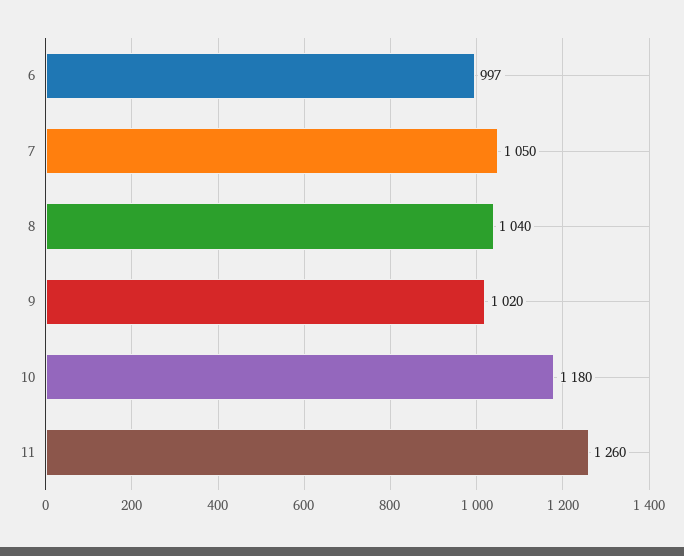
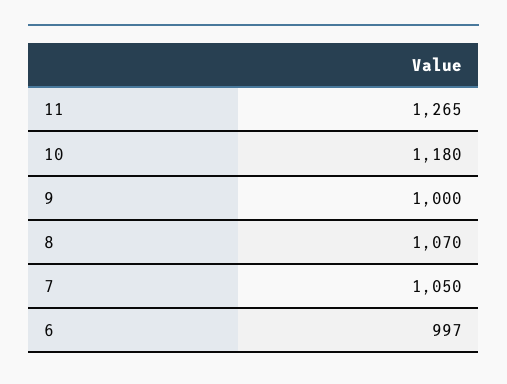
  {
    "6": 997,
    "7": 1050,
-   "8": 1040,
+   "8": 1070,
-   "9": 1020,
+   "9": 1000,
    "10": 1180,
-   "11": 1260
+   "11": 1265
  }

